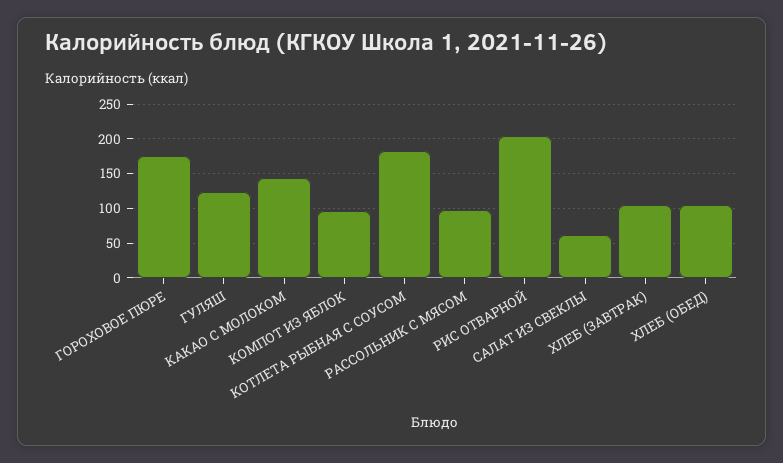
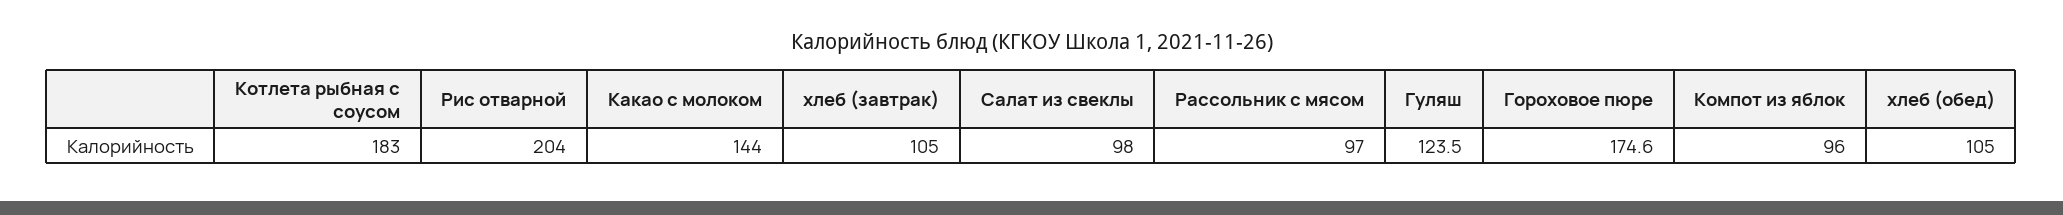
  {
    "ГОРОХОВОЕ ПЮРЕ": 174.6,
    "ГУЛЯШ": 123.5,
    "КАКАО С МОЛОКОМ": 144,
    "КОМПОТ ИЗ ЯБЛОК": 96,
    "КОТЛЕТА РЫБНАЯ С СОУСОМ": 183,
    "РАССОЛЬНИК С МЯСОМ": 97,
    "РИС ОТВАРНОЙ": 204,
-   "САЛАТ ИЗ СВЕКЛЫ": 60,
+   "САЛАТ ИЗ СВЕКЛЫ": 98,
    "ХЛЕБ (ЗАВТРАК)": 105,
    "ХЛЕБ (ОБЕД)": 105
  }

